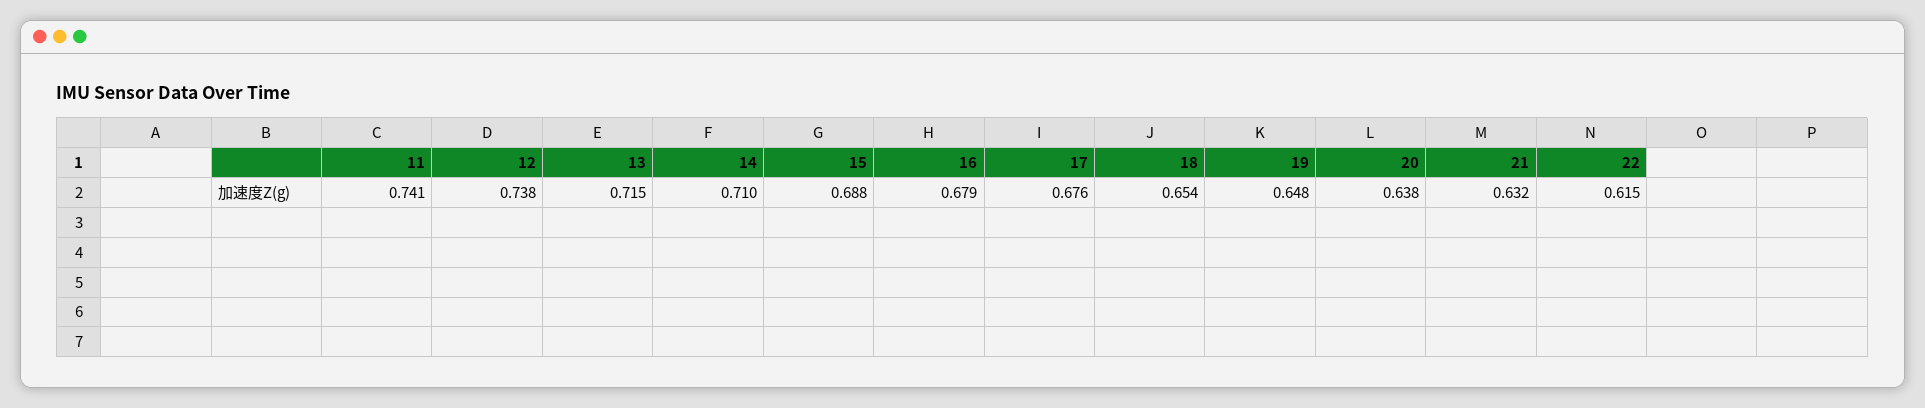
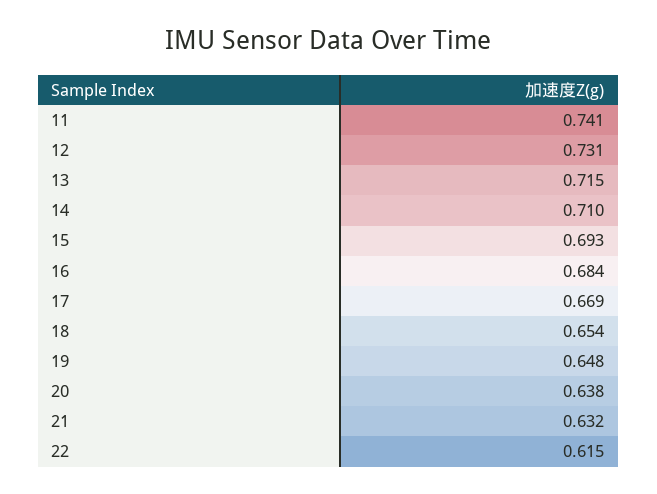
  {
    "11": 0.741,
-   "12": 0.738,
+   "12": 0.731,
    "13": 0.715,
    "14": 0.71,
-   "15": 0.688,
+   "15": 0.693,
-   "16": 0.679,
+   "16": 0.684,
-   "17": 0.676,
+   "17": 0.669,
    "18": 0.654,
    "19": 0.648,
    "20": 0.638,
    "21": 0.632,
    "22": 0.615
  }

